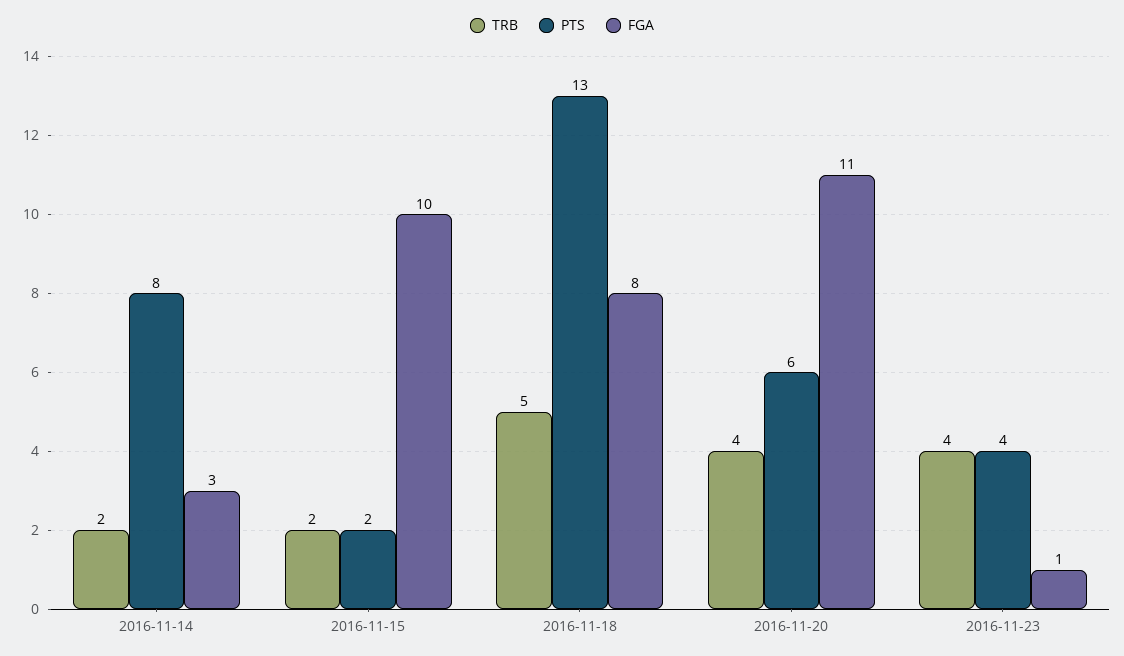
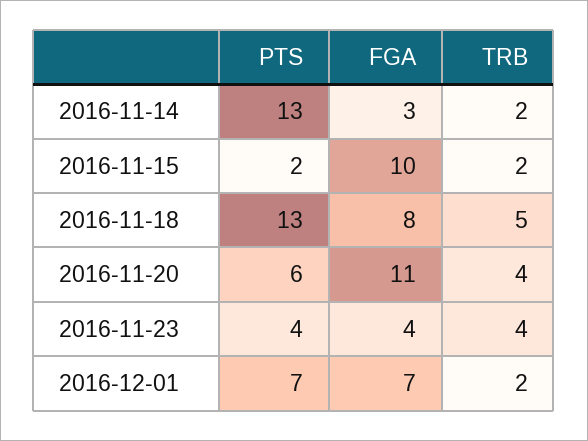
  {
    "TRB": {
      "2016-11-14": 2,
      "2016-11-15": 2,
      "2016-11-18": 5,
      "2016-11-20": 4,
-     "2016-11-23": 4
+     "2016-11-23": 4,
+     "2016-12-01": 2
    },
    "PTS": {
-     "2016-11-14": 8,
+     "2016-11-14": 13,
      "2016-11-15": 2,
      "2016-11-18": 13,
      "2016-11-20": 6,
-     "2016-11-23": 4
+     "2016-11-23": 4,
+     "2016-12-01": 7
    },
    "FGA": {
      "2016-11-14": 3,
      "2016-11-15": 10,
      "2016-11-18": 8,
      "2016-11-20": 11,
-     "2016-11-23": 1
+     "2016-11-23": 4,
+     "2016-12-01": 7
    }
  }

